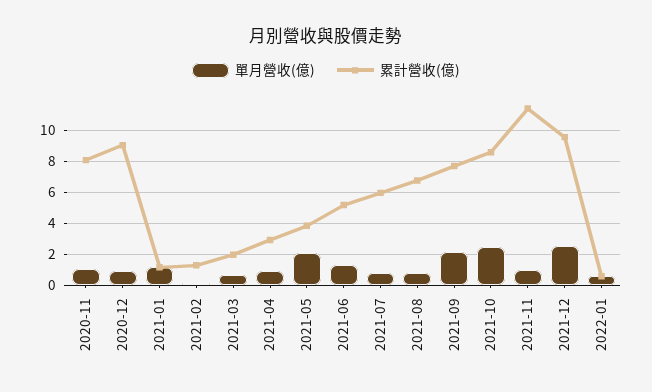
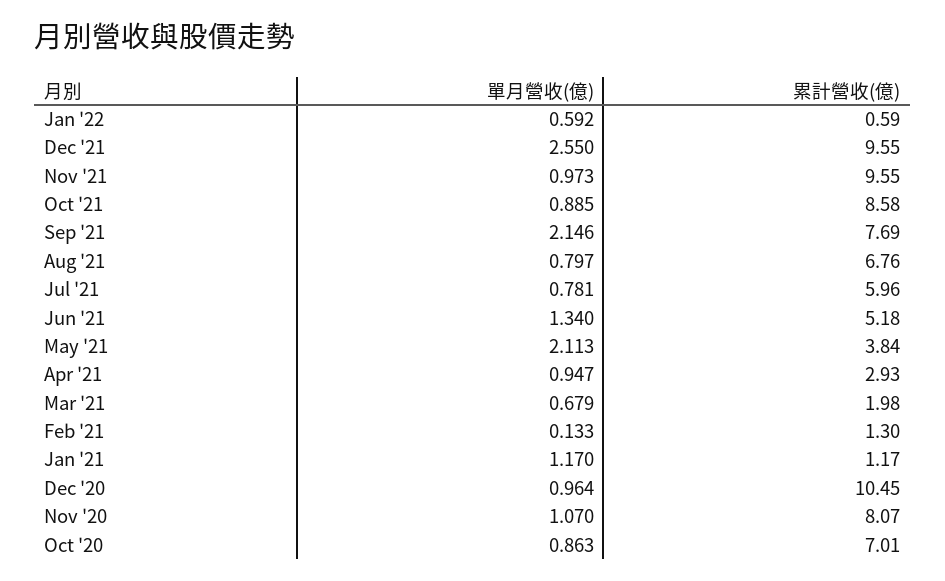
  {
    "單月營收(億)": {
      "2020-11": 1.07,
      "2020-12": 0.964,
      "2021-01": 1.17,
      "2021-02": 0.133,
      "2021-03": 0.679,
      "2021-04": 0.947,
      "2021-05": 2.113,
      "2021-06": 1.34,
      "2021-07": 0.781,
      "2021-08": 0.797,
      "2021-09": 2.146,
-     "2021-10": 2.5,
+     "2021-10": 0.885,
      "2021-11": 0.973,
      "2021-12": 2.55,
-     "2022-01": 0.592
+     "2022-01": 0.592,
+     "Oct '20": 0.863
    },
    "累計營收(億)": {
      "2020-11": 8.07,
-     "2020-12": 9,
+     "2020-12": 10.45,
      "2021-01": 1.17,
      "2021-02": 1.3,
      "2021-03": 1.98,
      "2021-04": 2.93,
      "2021-05": 3.84,
      "2021-06": 5.18,
      "2021-07": 5.96,
      "2021-08": 6.76,
      "2021-09": 7.69,
      "2021-10": 8.58,
-     "2021-11": 11.5,
+     "2021-11": 9.55,
      "2021-12": 9.55,
-     "2022-01": 0.59
+     "2022-01": 0.59,
+     "Oct '20": 7.01
    }
  }

